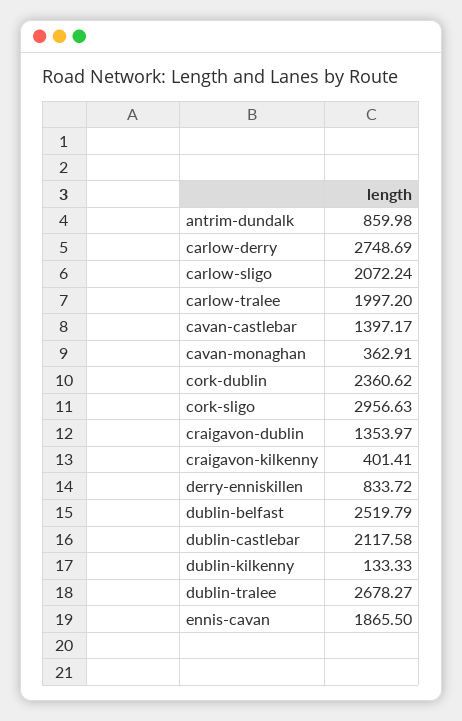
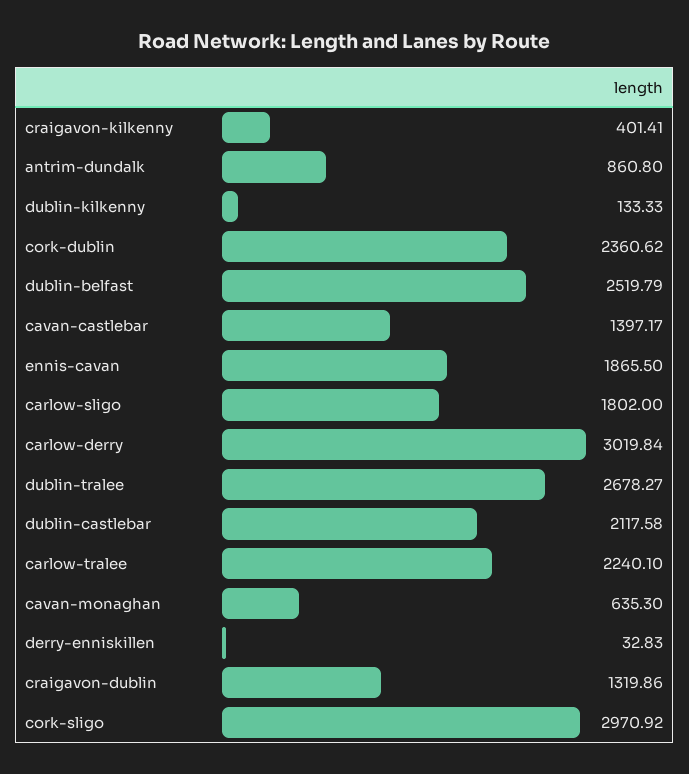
  {
-   "antrim-dundalk": 859.98,
+   "antrim-dundalk": 860.8,
-   "carlow-derry": 2748.69,
+   "carlow-derry": 3019.84,
-   "carlow-sligo": 2072.24,
+   "carlow-sligo": 1802,
-   "carlow-tralee": 1997.2,
+   "carlow-tralee": 2240.1,
    "cavan-castlebar": 1397.17,
-   "cavan-monaghan": 362.91,
+   "cavan-monaghan": 635.3,
    "cork-dublin": 2360.62,
-   "cork-sligo": 2956.63,
+   "cork-sligo": 2970.92,
-   "craigavon-dublin": 1353.97,
+   "craigavon-dublin": 1319.86,
    "craigavon-kilkenny": 401.41,
-   "derry-enniskillen": 833.72,
+   "derry-enniskillen": 32.83,
    "dublin-belfast": 2519.79,
    "dublin-castlebar": 2117.58,
    "dublin-kilkenny": 133.33,
    "dublin-tralee": 2678.27,
    "ennis-cavan": 1865.5
  }

